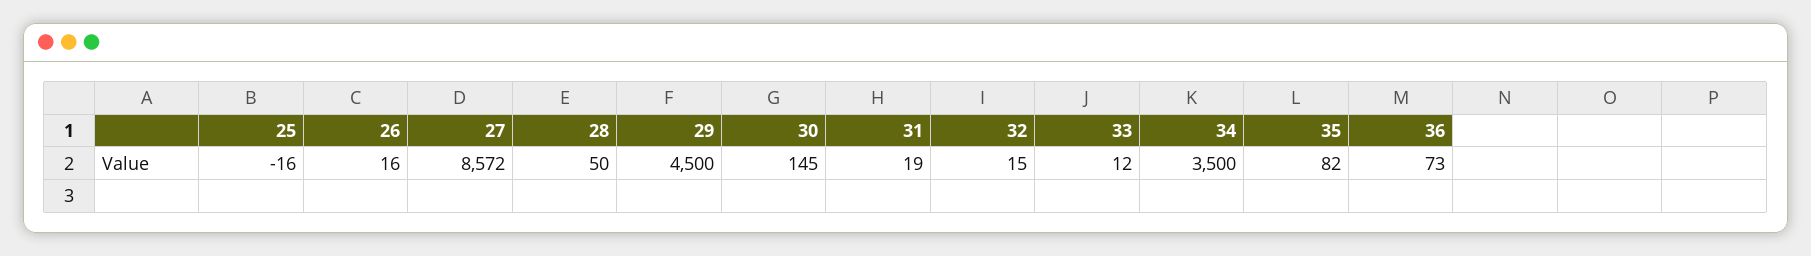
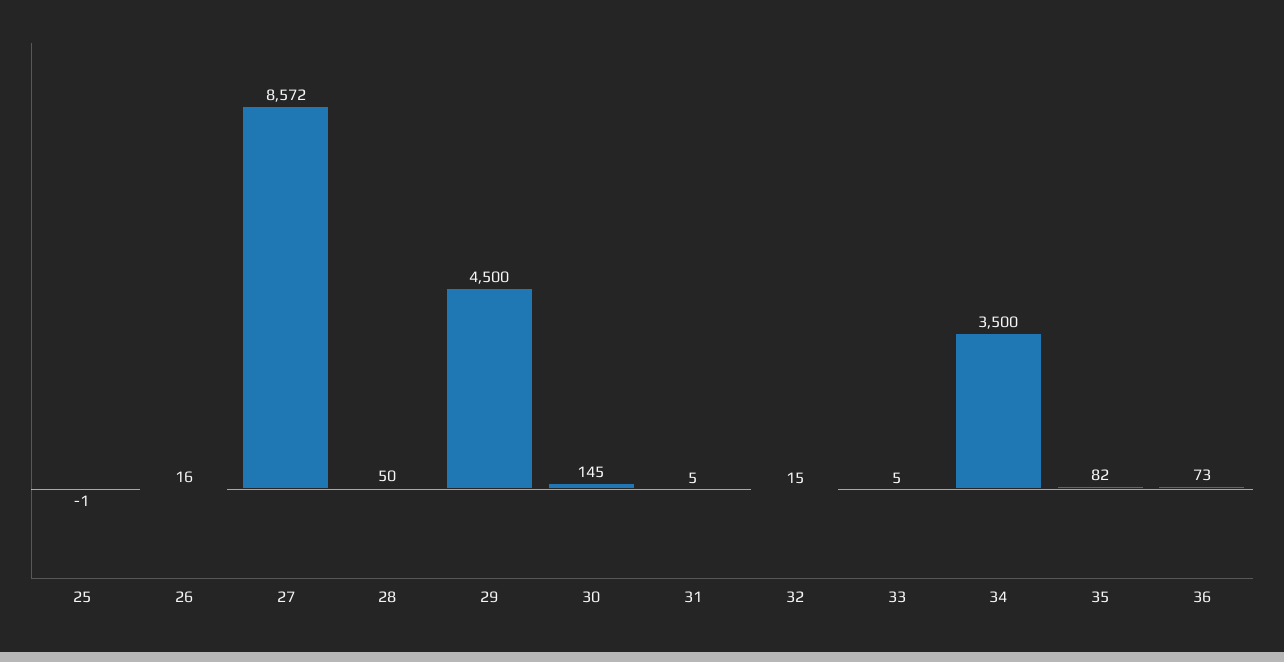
  {
-   "25": -16,
+   "25": -1,
    "26": 16,
    "27": 8572,
    "28": 50,
    "29": 4500,
    "30": 145,
-   "31": 19,
+   "31": 5,
    "32": 15,
-   "33": 12,
+   "33": 5,
    "34": 3500,
    "35": 82,
    "36": 73
  }

